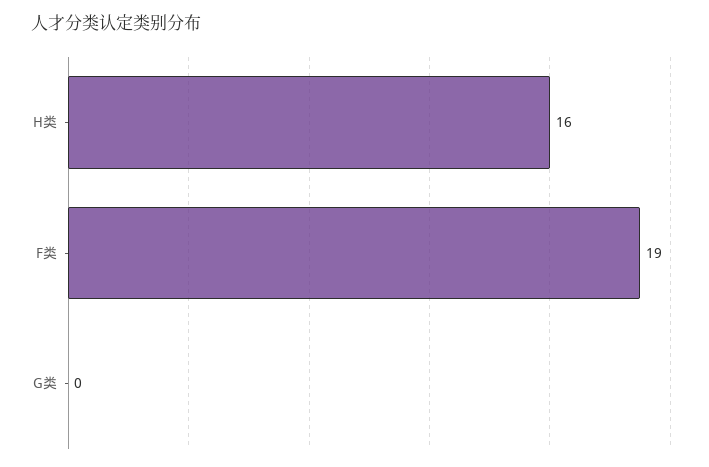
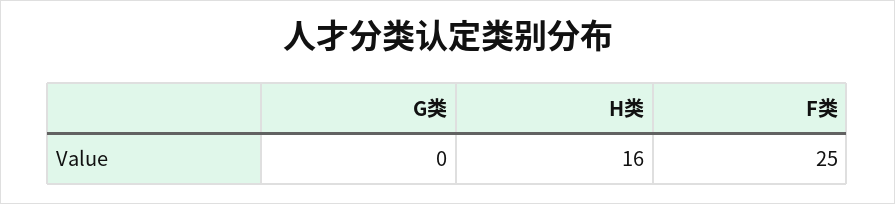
  {
    "H类": 16,
-   "F类": 19,
+   "F类": 25,
    "G类": 0
  }

